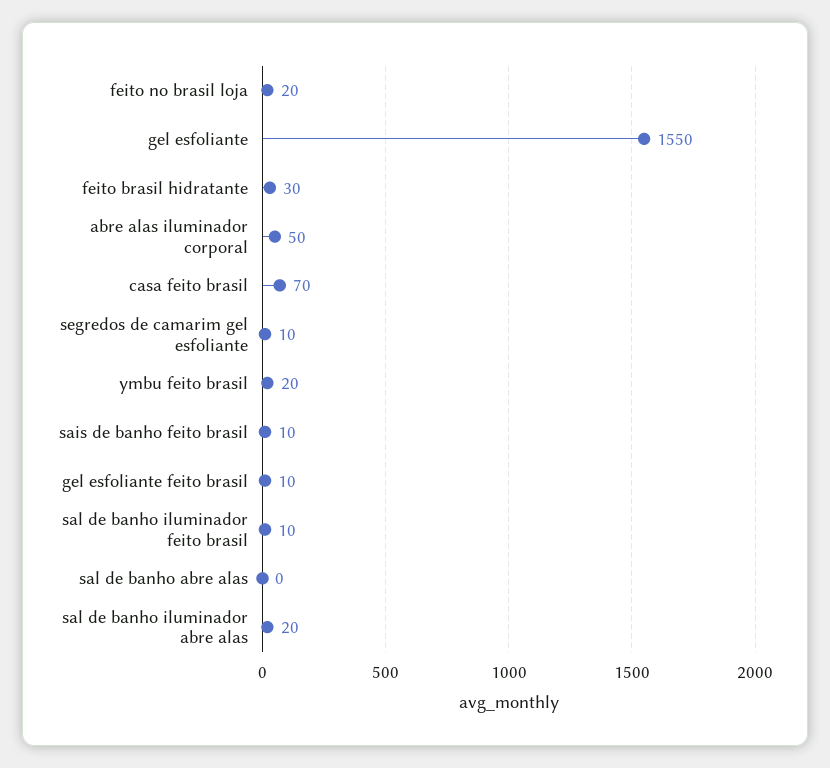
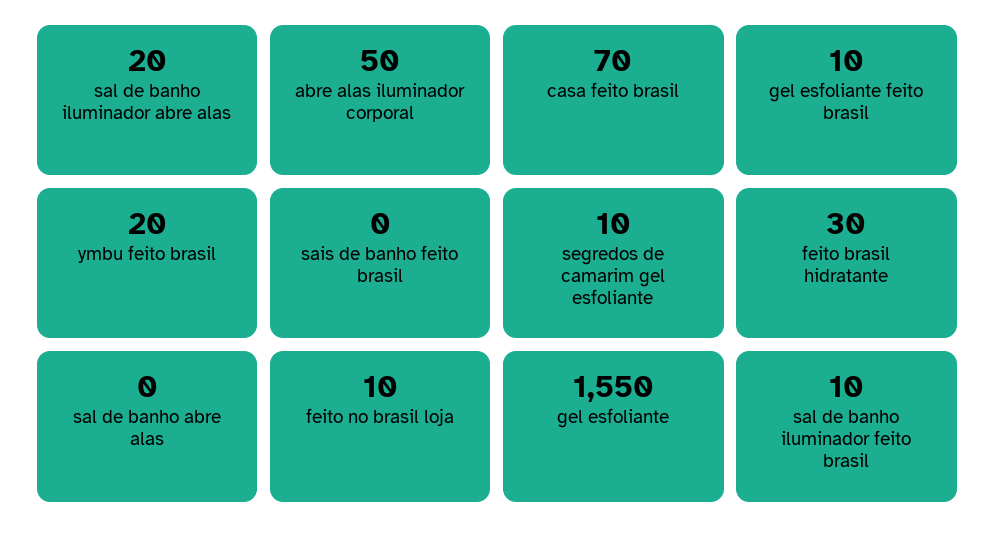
  {
-   "feito no brasil loja": 20,
+   "feito no brasil loja": 10,
    "gel esfoliante": 1550,
    "feito brasil hidratante": 30,
    "abre alas iluminador corporal": 50,
    "casa feito brasil": 70,
    "segredos de camarim gel esfoliante": 10,
    "ymbu feito brasil": 20,
-   "sais de banho feito brasil": 10,
+   "sais de banho feito brasil": 0,
    "gel esfoliante feito brasil": 10,
    "sal de banho iluminador feito brasil": 10,
    "sal de banho abre alas": 0,
    "sal de banho iluminador abre alas": 20
  }

